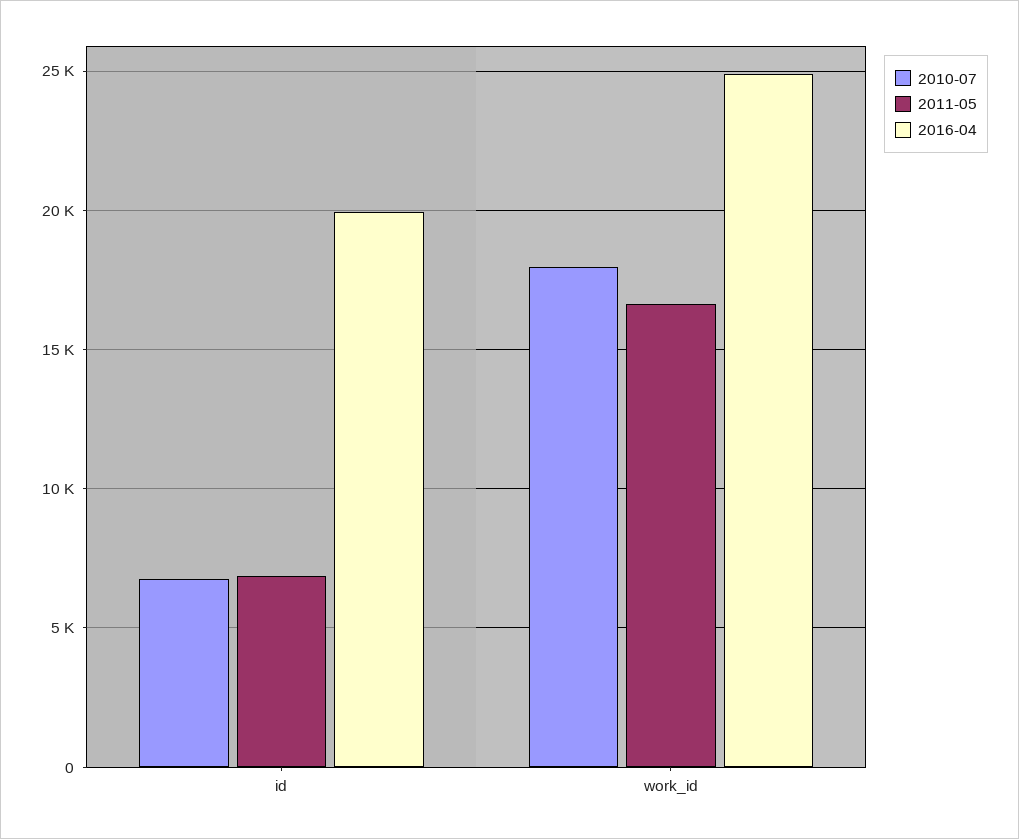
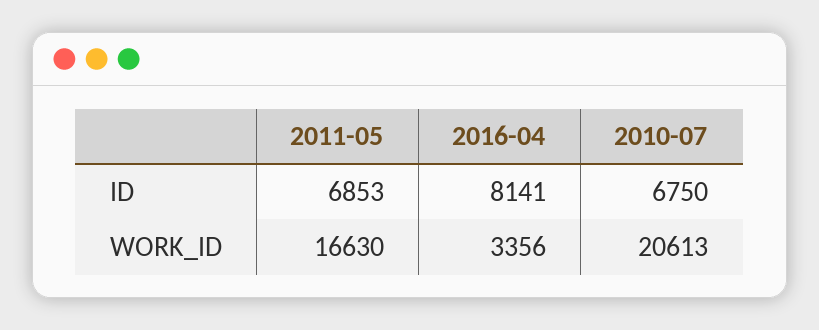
  {
    "2010-07": {
      "id": 6750,
-     "work_id": 18000
+     "work_id": 20613
    },
    "2011-05": {
      "id": 6853,
      "work_id": 16630
    },
    "2016-04": {
-     "id": 20000,
+     "id": 8141,
-     "work_id": 25000
+     "work_id": 3356
    }
  }

